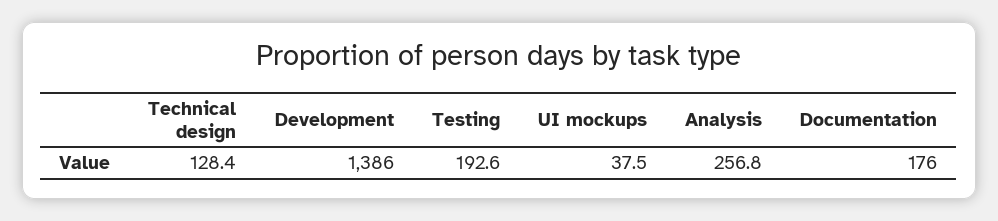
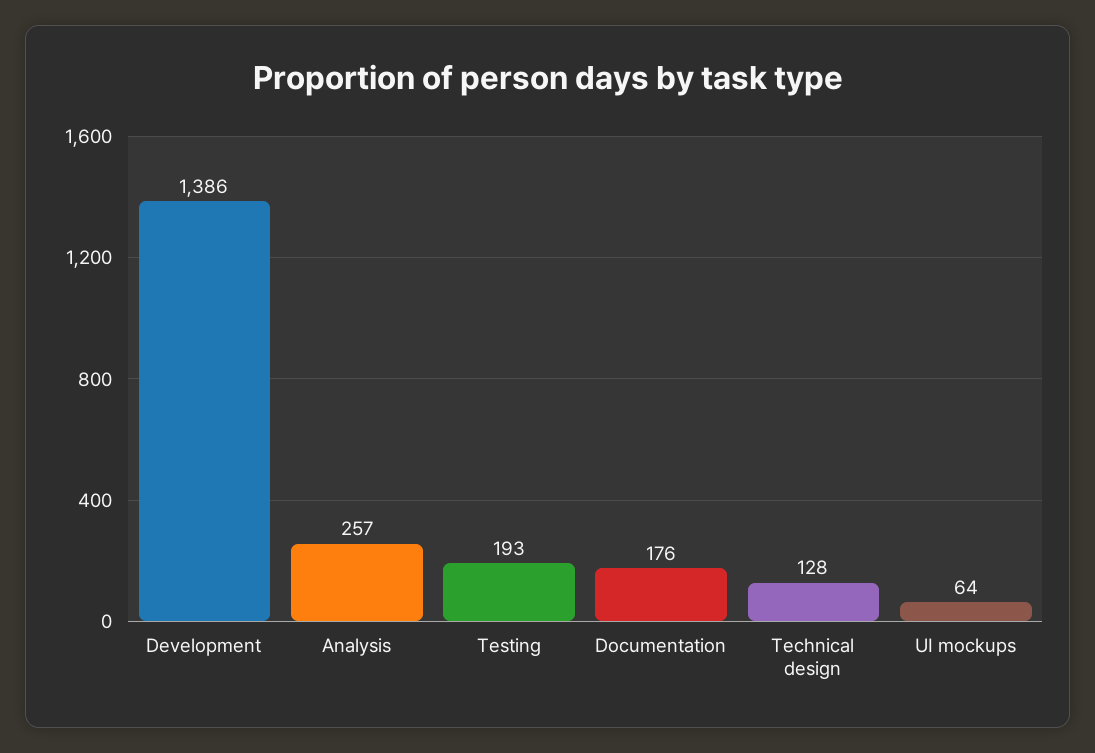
  {
    "Technical design": 128.4,
    "Development": 1386,
    "Testing": 192.6,
-   "UI mockups": 37.5,
+   "UI mockups": 64,
    "Analysis": 256.8,
    "Documentation": 176
  }

